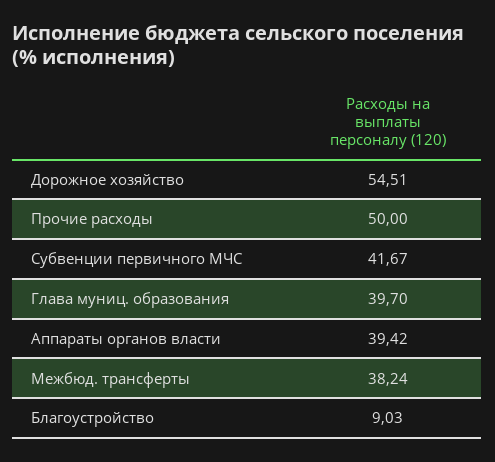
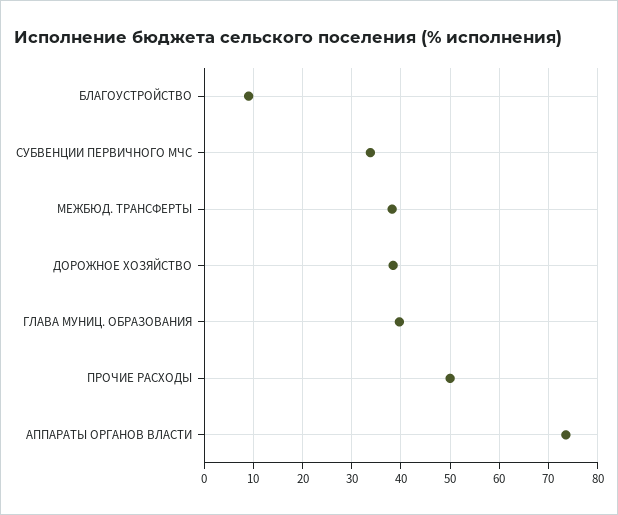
  {
-   "Дорожное хозяйство": 54.51,
+   "Дорожное хозяйство": 38,
    "Прочие расходы": 50,
-   "Субвенции первичного МЧС": 41.67,
+   "Субвенции первичного МЧС": 34,
    "Глава муниц. образования": 39.7,
-   "Аппараты органов власти": 39.42,
+   "Аппараты органов власти": 74,
    "Межбюд. трансферты": 38.24,
    "Благоустройство": 9.03
  }

